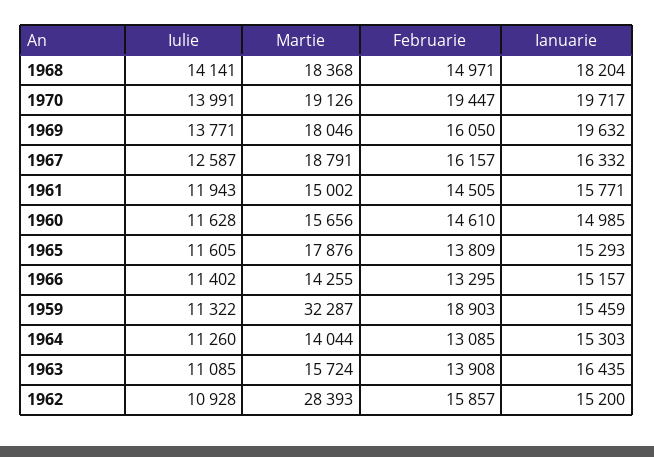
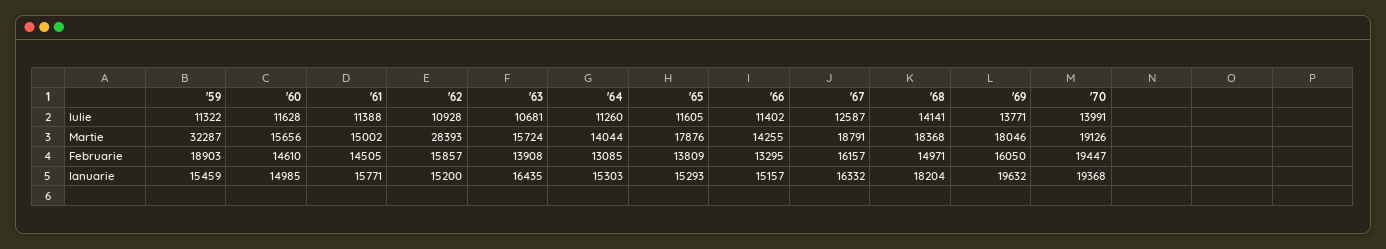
  {
    "Iulie": {
      "1968": 14141,
      "1970": 13991,
      "1969": 13771,
      "1967": 12587,
-     "1961": 11943,
+     "1961": 11388,
      "1960": 11628,
      "1965": 11605,
      "1966": 11402,
      "1959": 11322,
      "1964": 11260,
-     "1963": 11085,
+     "1963": 10681,
      "1962": 10928
    },
    "Martie": {
      "1968": 18368,
      "1970": 19126,
      "1969": 18046,
      "1967": 18791,
      "1961": 15002,
      "1960": 15656,
      "1965": 17876,
      "1966": 14255,
      "1959": 32287,
      "1964": 14044,
      "1963": 15724,
      "1962": 28393
    },
    "Februarie": {
      "1968": 14971,
      "1970": 19447,
      "1969": 16050,
      "1967": 16157,
      "1961": 14505,
      "1960": 14610,
      "1965": 13809,
      "1966": 13295,
      "1959": 18903,
      "1964": 13085,
      "1963": 13908,
      "1962": 15857
    },
    "Ianuarie": {
      "1968": 18204,
-     "1970": 19717,
+     "1970": 19368,
      "1969": 19632,
      "1967": 16332,
      "1961": 15771,
      "1960": 14985,
      "1965": 15293,
      "1966": 15157,
      "1959": 15459,
      "1964": 15303,
      "1963": 16435,
      "1962": 15200
    }
  }

